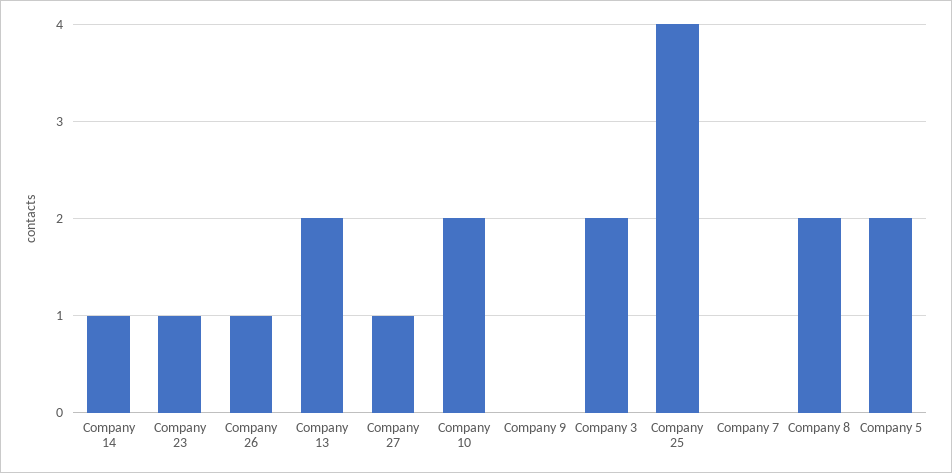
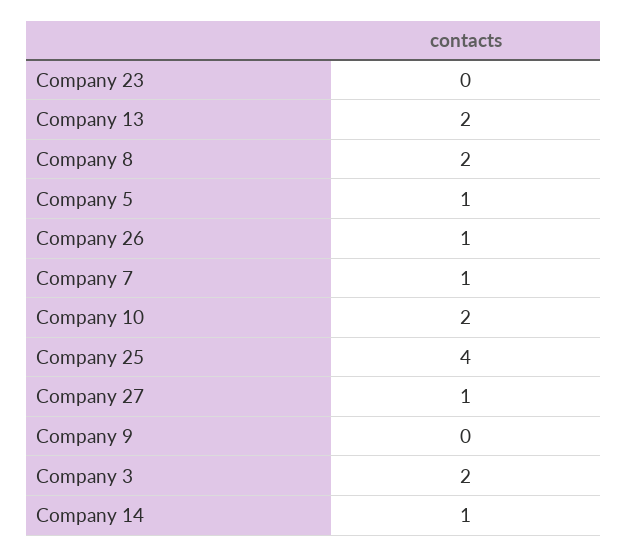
  {
    "Company 14": 1,
-   "Company 23": 1,
+   "Company 23": 0,
    "Company 26": 1,
    "Company 13": 2,
    "Company 27": 1,
    "Company 10": 2,
    "Company 9": 0,
    "Company 3": 2,
    "Company 25": 4,
-   "Company 7": 0,
+   "Company 7": 1,
    "Company 8": 2,
-   "Company 5": 2
+   "Company 5": 1
  }

